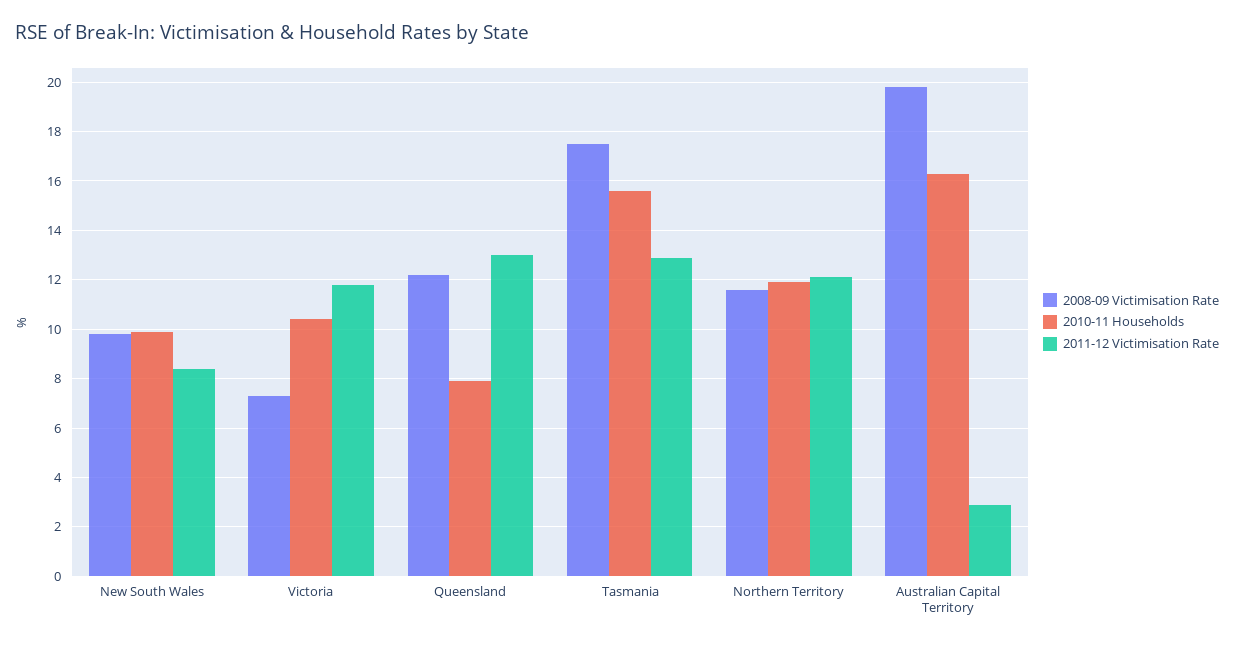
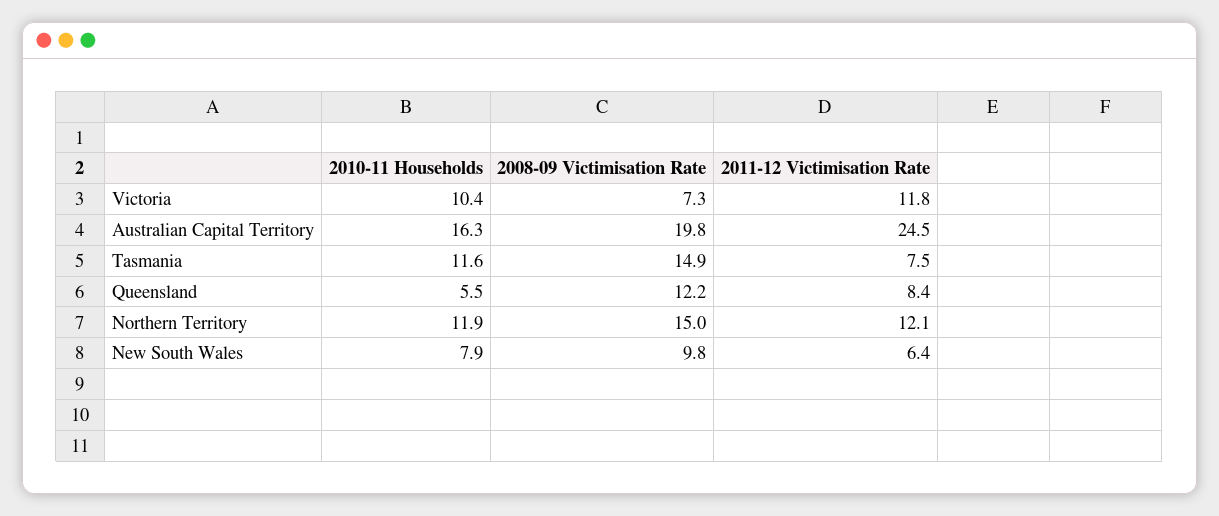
  {
    "2008-09 Victimisation Rate": {
      "New South Wales": 9.8,
      "Victoria": 7.3,
      "Queensland": 12.2,
-     "Tasmania": 17.5,
+     "Tasmania": 14.9,
-     "Northern Territory": 11.5,
+     "Northern Territory": 15,
      "Australian Capital Territory": 19.8
    },
    "2010-11 Households": {
-     "New South Wales": 10,
+     "New South Wales": 7.9,
      "Victoria": 10.4,
-     "Queensland": 8,
+     "Queensland": 5.5,
-     "Tasmania": 15.5,
+     "Tasmania": 11.6,
      "Northern Territory": 11.9,
      "Australian Capital Territory": 16.3
    },
    "2011-12 Victimisation Rate": {
-     "New South Wales": 8.5,
+     "New South Wales": 6.4,
      "Victoria": 11.8,
-     "Queensland": 13,
+     "Queensland": 8.4,
-     "Tasmania": 13,
+     "Tasmania": 7.5,
      "Northern Territory": 12.1,
-     "Australian Capital Territory": 3
+     "Australian Capital Territory": 24.5
    }
  }

